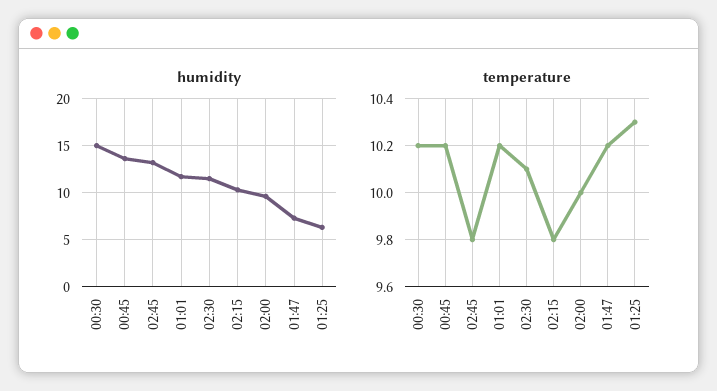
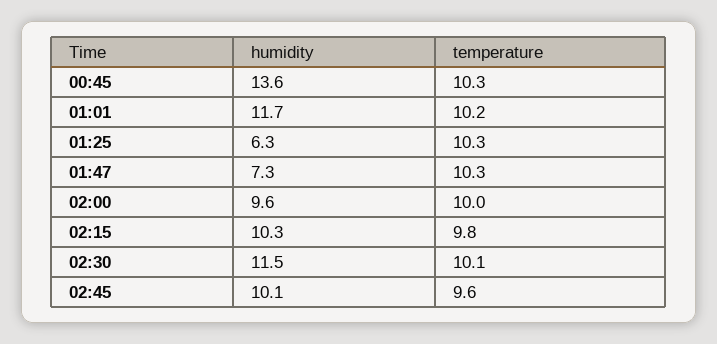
  {
    "humidity": {
-     "00:30": 15,
      "00:45": 13.6,
-     "02:45": 13,
+     "02:45": 10.1,
      "01:01": 11.7,
      "02:30": 11.5,
      "02:15": 10.3,
      "02:00": 9.6,
      "01:47": 7.3,
      "01:25": 6.3
    },
    "temperature": {
-     "00:30": 10.2,
-     "00:45": 10.2,
+     "00:45": 10.3,
-     "02:45": 9.8,
+     "02:45": 9.6,
      "01:01": 10.2,
      "02:30": 10.1,
      "02:15": 9.8,
      "02:00": 10,
-     "01:47": 10.2,
+     "01:47": 10.3,
      "01:25": 10.3
    }
  }

